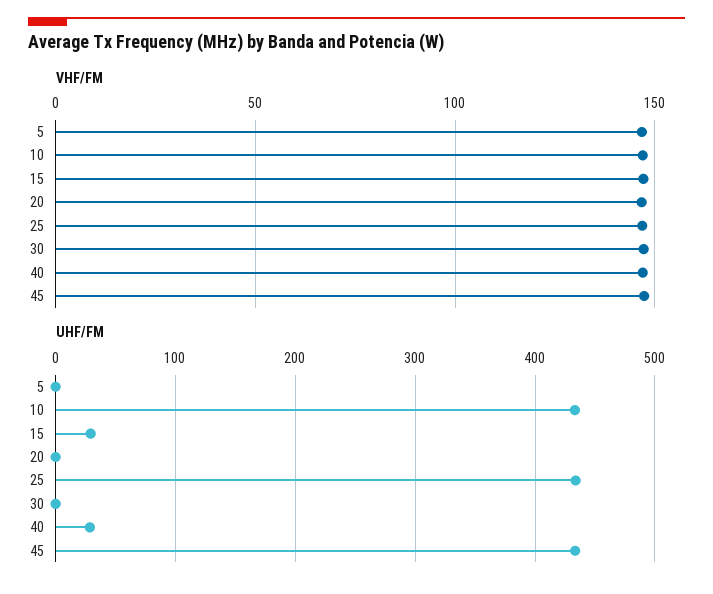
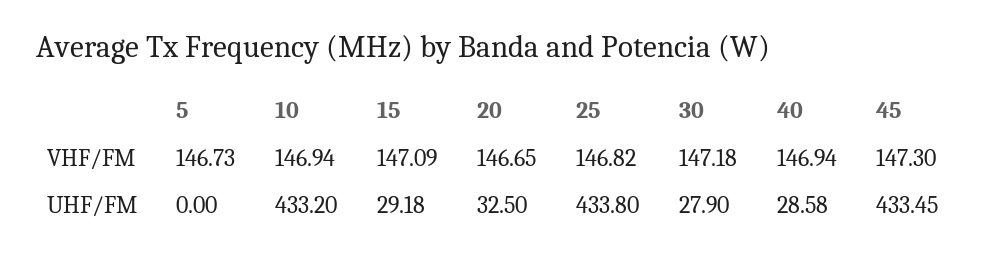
  {
    "VHF/FM": {
      "5": 146.73,
      "10": 146.94,
      "15": 147.09,
      "20": 146.65,
      "25": 146.82,
      "30": 147.18,
      "40": 146.94,
      "45": 147.3
    },
    "UHF/FM": {
      "5": 0,
      "10": 433.2,
      "15": 29.18,
-     "20": 0,
+     "20": 32.5,
      "25": 433.8,
-     "30": 0,
+     "30": 27.9,
      "40": 28.58,
      "45": 433.45
    }
  }

